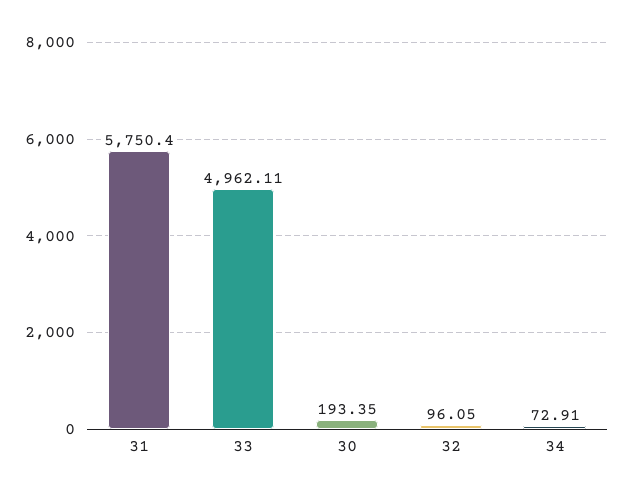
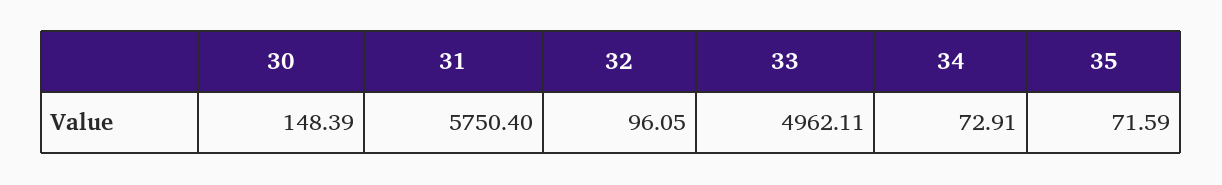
  {
    "31": 5750.4,
    "33": 4962.11,
-   "30": 193.35,
+   "30": 148.39,
    "32": 96.05,
-   "34": 72.91
+   "34": 72.91,
+   "35": 71.59
  }

